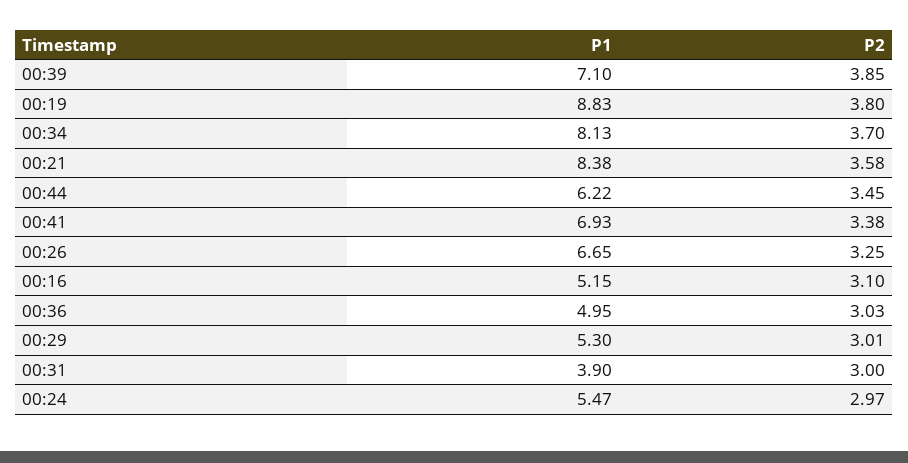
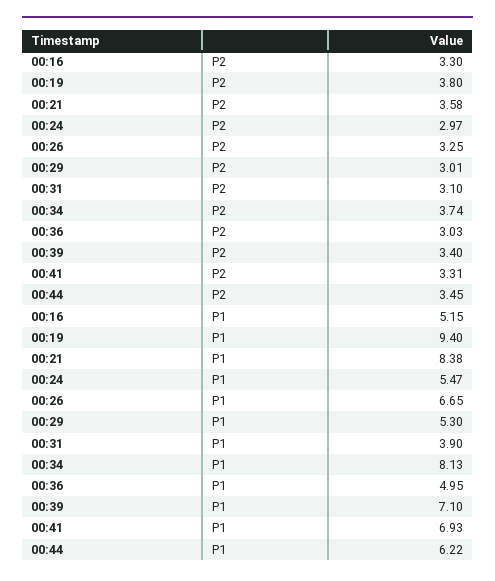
  {
    "P1": {
      "00:39": 7.1,
-     "00:19": 8.83,
+     "00:19": 9.4,
      "00:34": 8.13,
      "00:21": 8.38,
      "00:44": 6.22,
      "00:41": 6.93,
      "00:26": 6.65,
      "00:16": 5.15,
      "00:36": 4.95,
      "00:29": 5.3,
      "00:31": 3.9,
      "00:24": 5.47
    },
    "P2": {
-     "00:39": 3.85,
+     "00:39": 3.4,
      "00:19": 3.8,
-     "00:34": 3.7,
+     "00:34": 3.74,
      "00:21": 3.58,
      "00:44": 3.45,
-     "00:41": 3.38,
+     "00:41": 3.31,
      "00:26": 3.25,
-     "00:16": 3.1,
+     "00:16": 3.3,
      "00:36": 3.03,
      "00:29": 3.01,
-     "00:31": 3,
+     "00:31": 3.1,
      "00:24": 2.97
    }
  }

